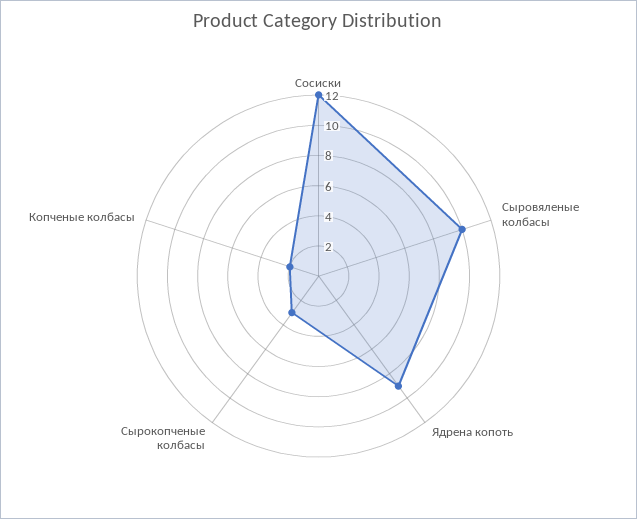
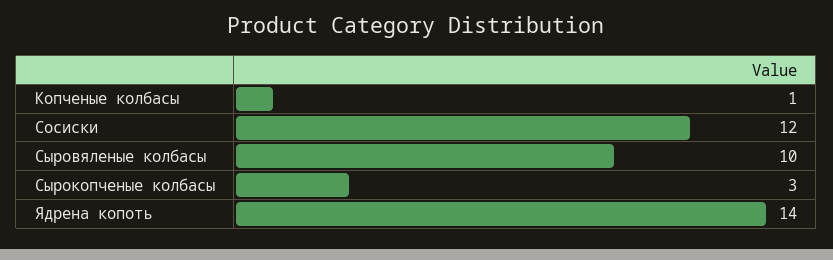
  {
    "Сосиски": 12,
    "Сыровяленые колбасы": 10,
-   "Ядрена копоть": 9,
+   "Ядрена копоть": 14,
    "Сырокопченые колбасы": 3,
-   "Копченые колбасы": 2
+   "Копченые колбасы": 1
  }

